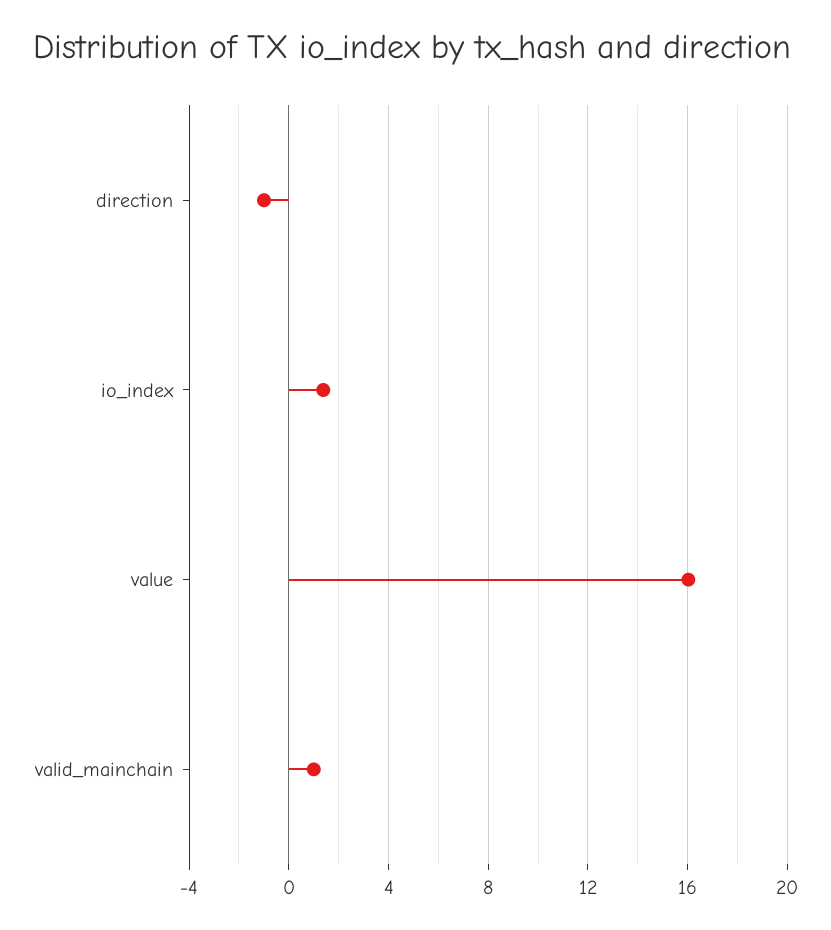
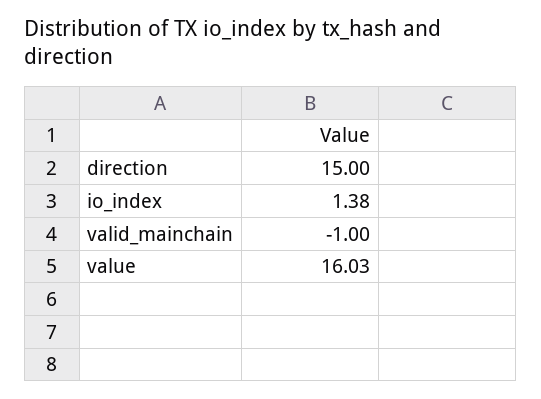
  {
-   "direction": -1,
+   "direction": 15,
    "io_index": 1.38,
    "value": 16.03,
-   "valid_mainchain": 1
+   "valid_mainchain": -1
  }

